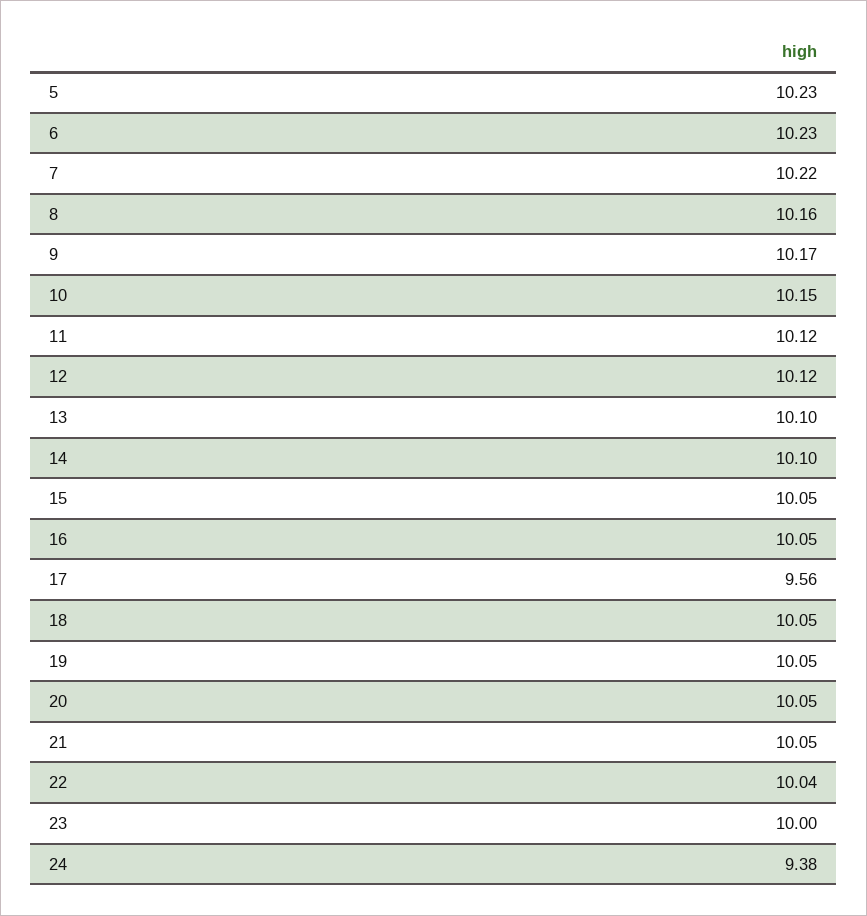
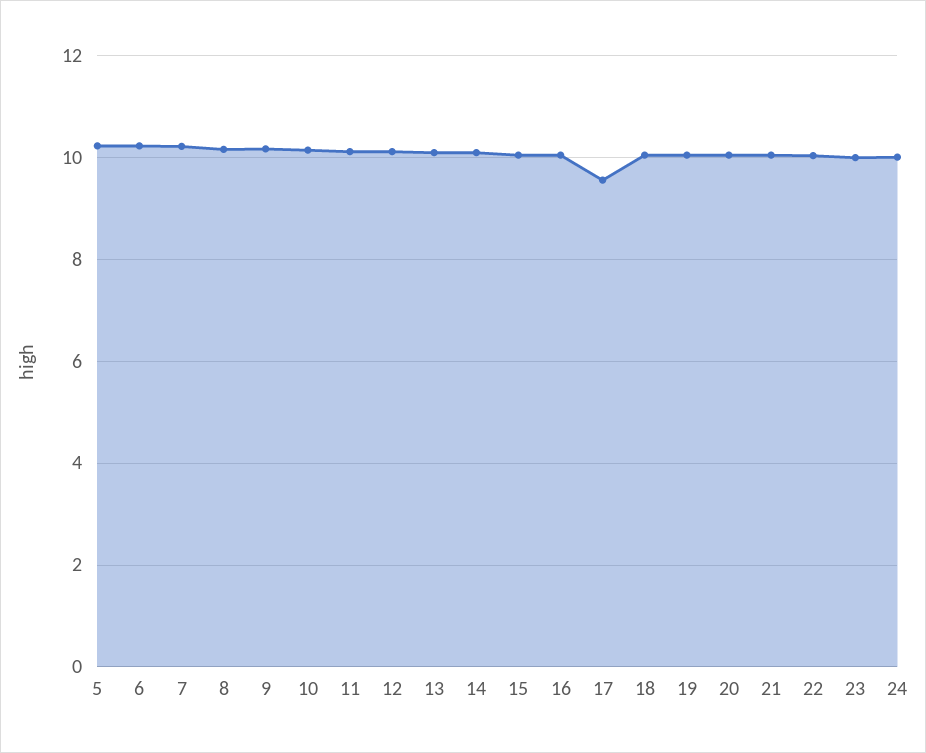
  {
    "5": 10.23,
    "6": 10.23,
    "7": 10.22,
    "8": 10.16,
    "9": 10.17,
    "10": 10.15,
    "11": 10.12,
    "12": 10.12,
    "13": 10.1,
    "14": 10.1,
    "15": 10.05,
    "16": 10.05,
    "17": 9.56,
    "18": 10.05,
    "19": 10.05,
    "20": 10.05,
    "21": 10.05,
    "22": 10.04,
    "23": 10,
-   "24": 9.38
+   "24": 10
  }

